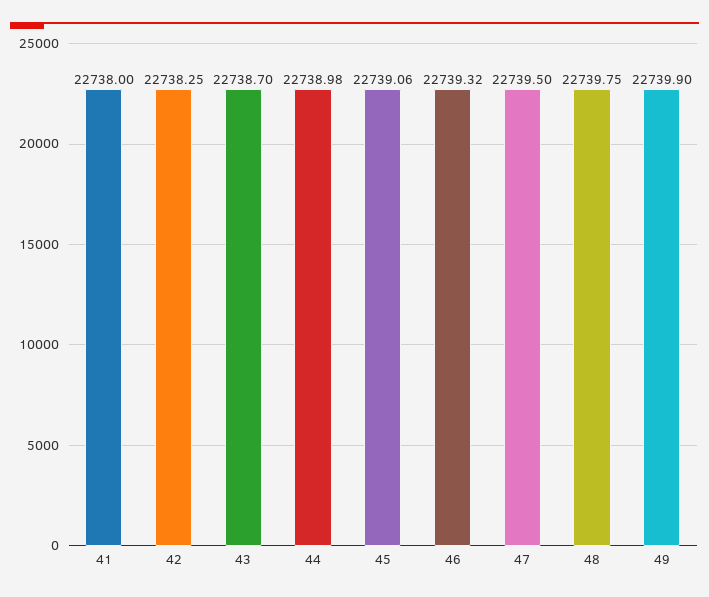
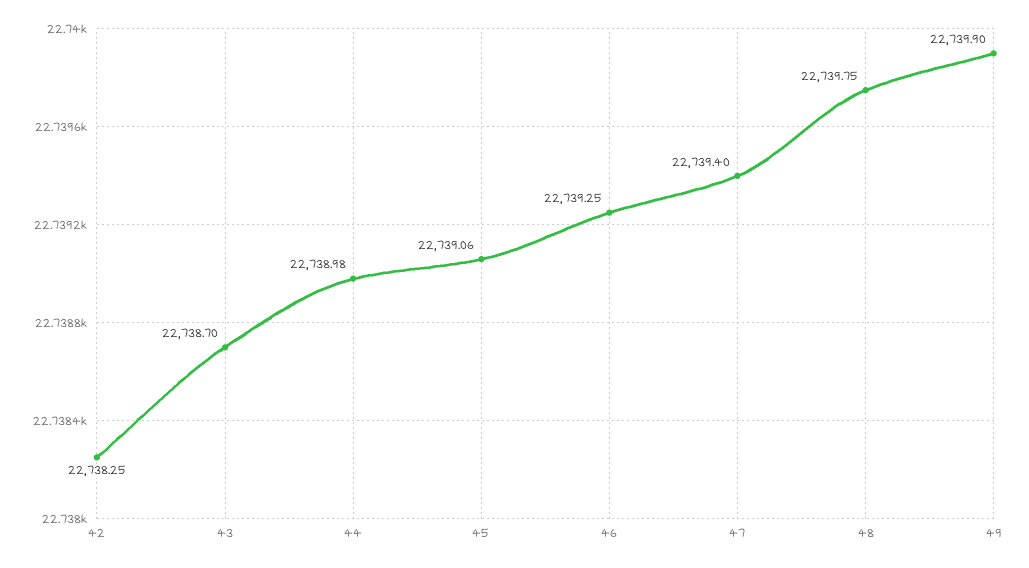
  {
-   "41": 22738,
    "42": 22738.25,
    "43": 22738.7,
    "44": 22738.98,
    "45": 22739.06,
-   "46": 22739.32,
+   "46": 22739.25,
-   "47": 22739.5,
+   "47": 22739.4,
    "48": 22739.75,
    "49": 22739.9
  }

